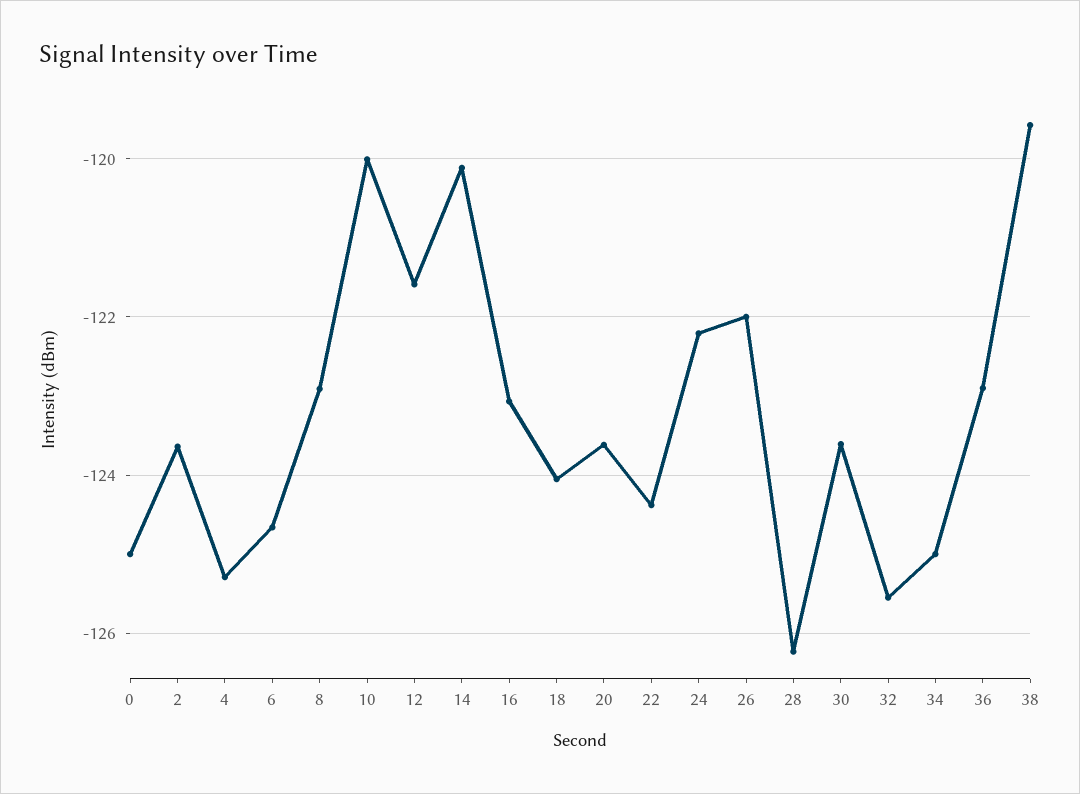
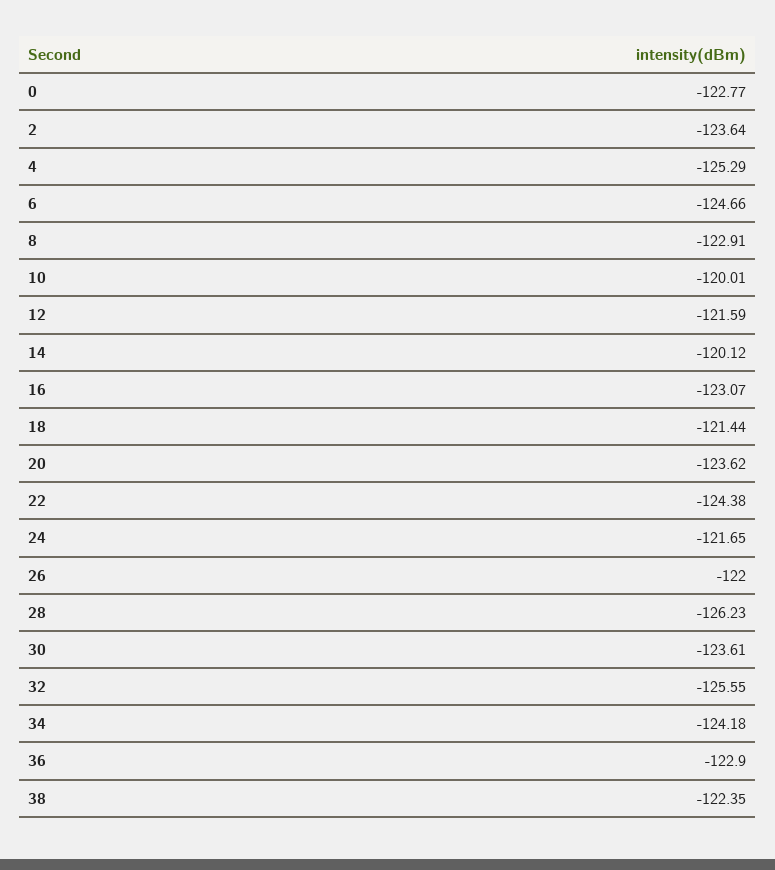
  {
-   "0": -125,
+   "0": -122.77,
    "2": -123.64,
    "4": -125.29,
    "6": -124.66,
    "8": -122.91,
    "10": -120.01,
    "12": -121.59,
    "14": -120.12,
    "16": -123.07,
-   "18": -124,
+   "18": -121.44,
    "20": -123.62,
    "22": -124.38,
-   "24": -122.2,
+   "24": -121.65,
    "26": -122,
    "28": -126.23,
    "30": -123.61,
    "32": -125.55,
-   "34": -125,
+   "34": -124.18,
    "36": -122.9,
-   "38": -119.6
+   "38": -122.35
  }

